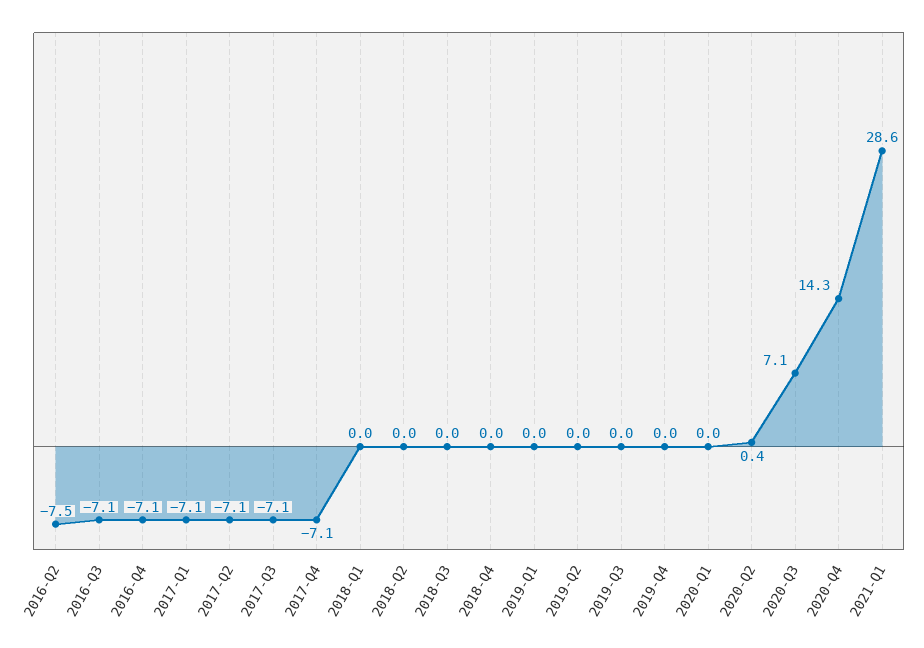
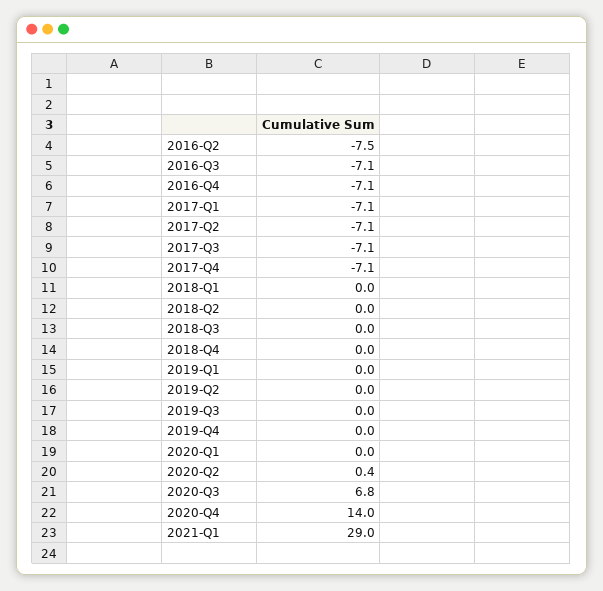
  {
    "2016-Q2": -7.5,
    "2016-Q3": -7.1,
    "2016-Q4": -7.1,
    "2017-Q1": -7.1,
    "2017-Q2": -7.1,
    "2017-Q3": -7.1,
    "2017-Q4": -7.1,
    "2018-Q1": 0,
    "2018-Q2": 0,
    "2018-Q3": 0,
    "2018-Q4": 0,
    "2019-Q1": 0,
    "2019-Q2": 0,
    "2019-Q3": 0,
    "2019-Q4": 0,
    "2020-Q1": 0,
    "2020-Q2": 0.4,
-   "2020-Q3": 7.1,
+   "2020-Q3": 6.8,
-   "2020-Q4": 14.3,
+   "2020-Q4": 14,
-   "2021-Q1": 28.6
+   "2021-Q1": 29
  }

